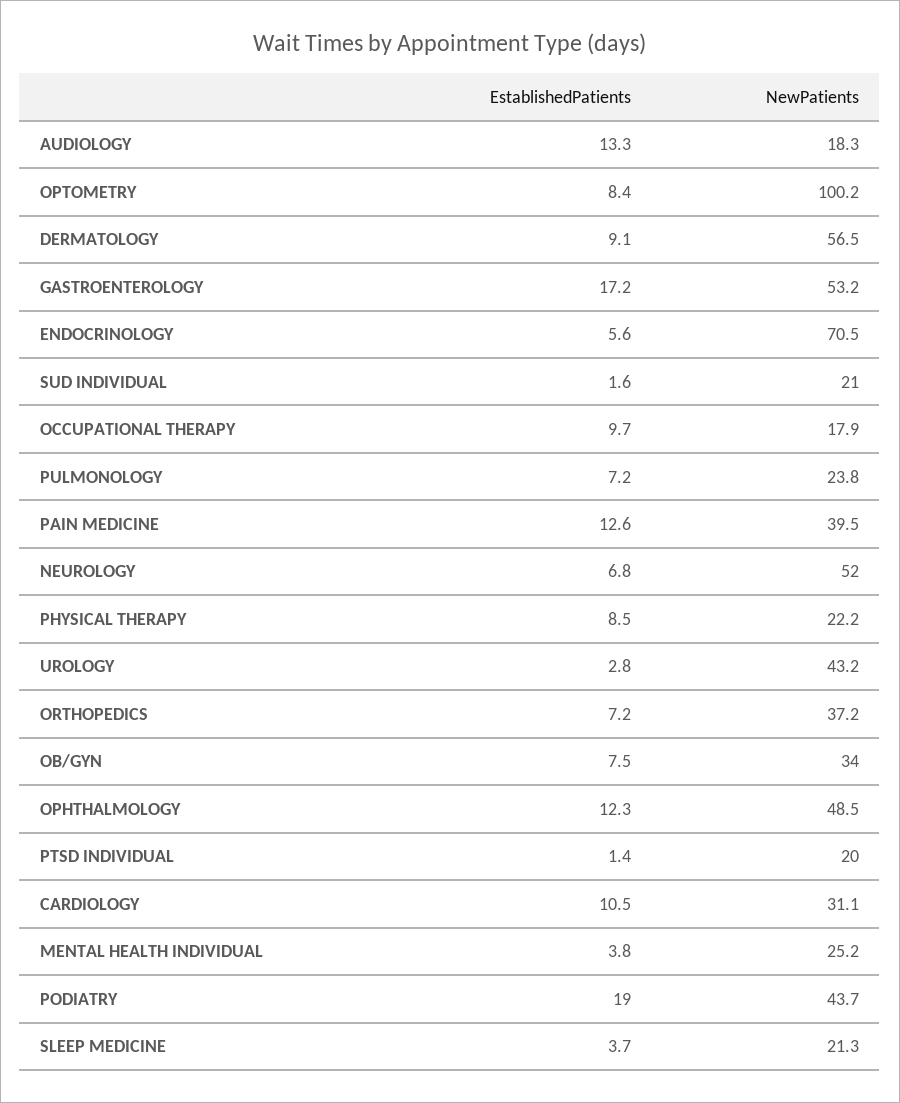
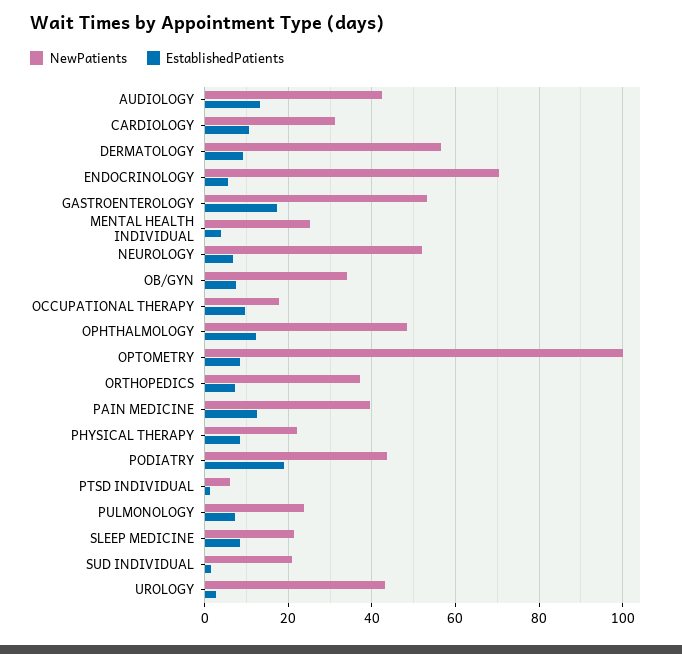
  {
    "EstablishedPatients": {
      "AUDIOLOGY": 13.3,
      "OPTOMETRY": 8.4,
      "DERMATOLOGY": 9.1,
      "GASTROENTEROLOGY": 17.2,
      "ENDOCRINOLOGY": 5.6,
      "SUD INDIVIDUAL": 1.6,
      "OCCUPATIONAL THERAPY": 9.7,
      "PULMONOLOGY": 7.2,
      "PAIN MEDICINE": 12.6,
      "NEUROLOGY": 6.8,
      "PHYSICAL THERAPY": 8.5,
      "UROLOGY": 2.8,
      "ORTHOPEDICS": 7.2,
      "OB/GYN": 7.5,
      "OPHTHALMOLOGY": 12.3,
      "PTSD INDIVIDUAL": 1.4,
      "CARDIOLOGY": 10.5,
      "MENTAL HEALTH INDIVIDUAL": 3.8,
      "PODIATRY": 19,
-     "SLEEP MEDICINE": 3.7
+     "SLEEP MEDICINE": 8
    },
    "NewPatients": {
-     "AUDIOLOGY": 18.3,
+     "AUDIOLOGY": 42,
      "OPTOMETRY": 100.2,
      "DERMATOLOGY": 56.5,
      "GASTROENTEROLOGY": 53.2,
      "ENDOCRINOLOGY": 70.5,
      "SUD INDIVIDUAL": 21,
      "OCCUPATIONAL THERAPY": 17.9,
      "PULMONOLOGY": 23.8,
      "PAIN MEDICINE": 39.5,
      "NEUROLOGY": 52,
      "PHYSICAL THERAPY": 22.2,
      "UROLOGY": 43.2,
      "ORTHOPEDICS": 37.2,
      "OB/GYN": 34,
      "OPHTHALMOLOGY": 48.5,
-     "PTSD INDIVIDUAL": 20,
+     "PTSD INDIVIDUAL": 6,
      "CARDIOLOGY": 31.1,
      "MENTAL HEALTH INDIVIDUAL": 25.2,
      "PODIATRY": 43.7,
      "SLEEP MEDICINE": 21.3
    }
  }

